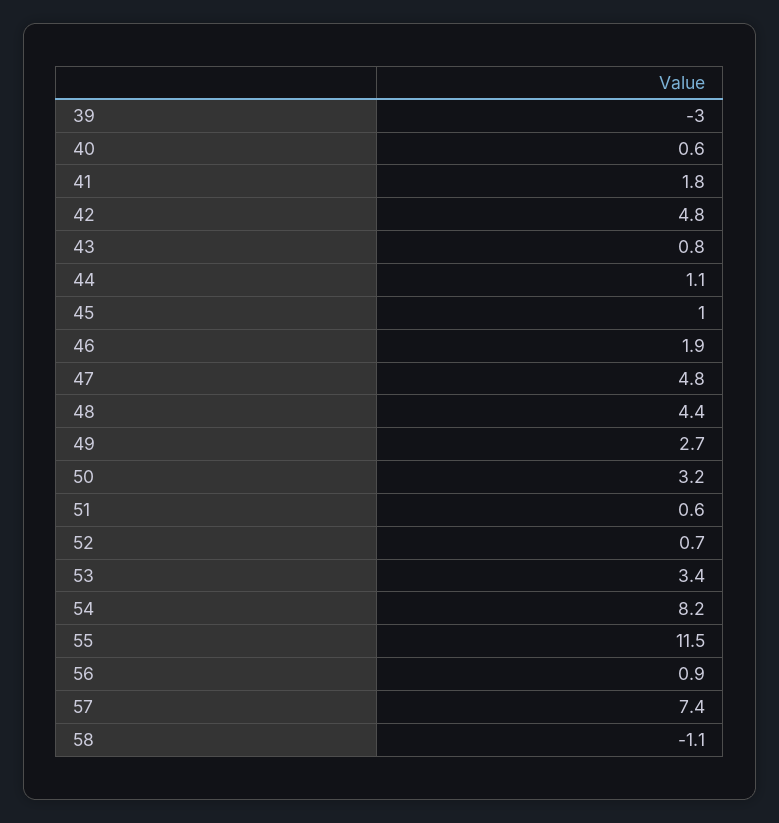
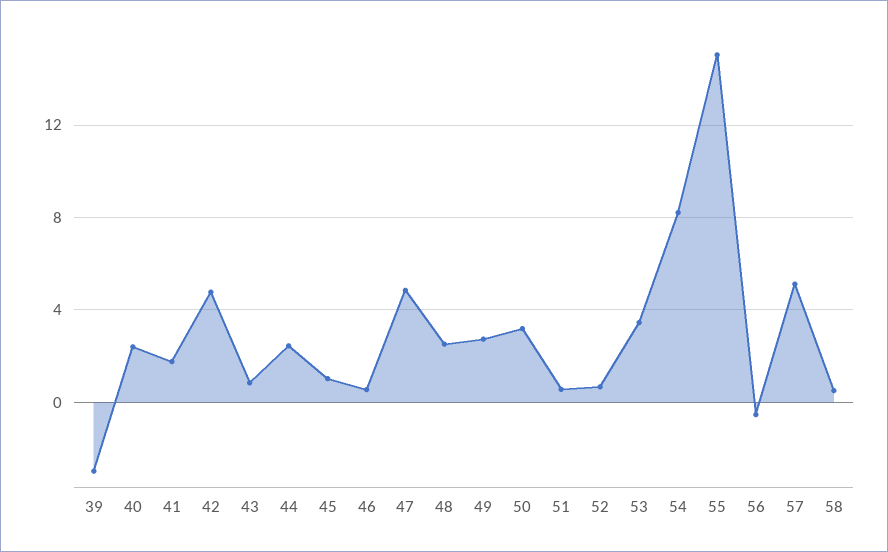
  {
    "39": -3,
-   "40": 0.6,
+   "40": 2.5,
    "41": 1.8,
    "42": 4.8,
    "43": 0.8,
-   "44": 1.1,
+   "44": 2.5,
    "45": 1,
-   "46": 1.9,
+   "46": 0.5,
    "47": 4.8,
-   "48": 4.4,
+   "48": 2.5,
    "49": 2.7,
    "50": 3.2,
    "51": 0.6,
    "52": 0.7,
    "53": 3.4,
    "54": 8.2,
-   "55": 11.5,
+   "55": 15,
-   "56": 0.9,
+   "56": -0.5,
-   "57": 7.4,
+   "57": 5,
-   "58": -1.1
+   "58": 0.5
  }

